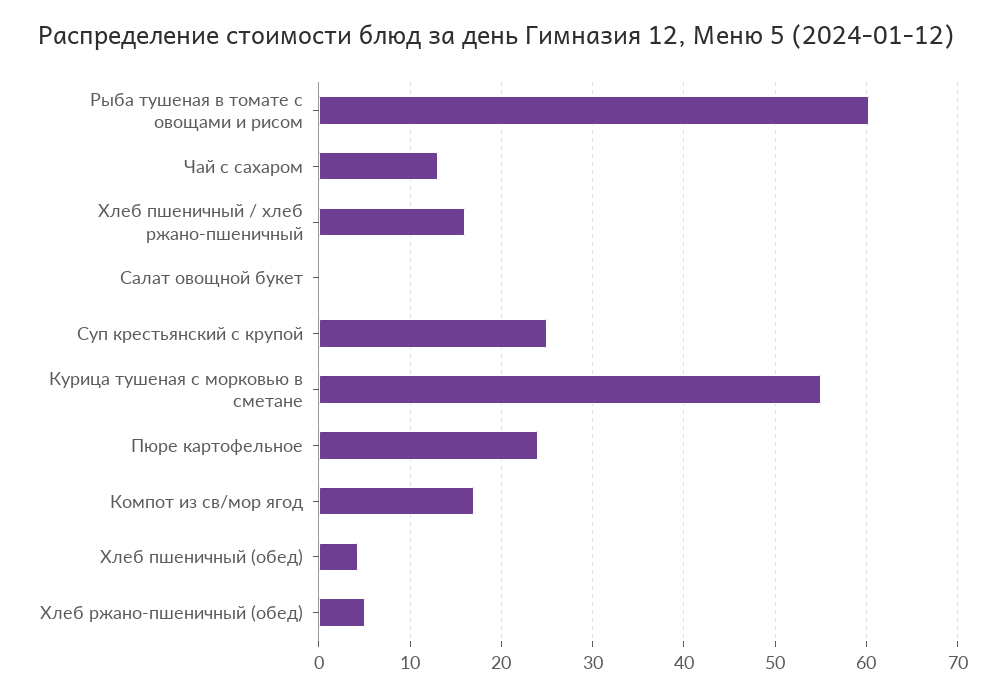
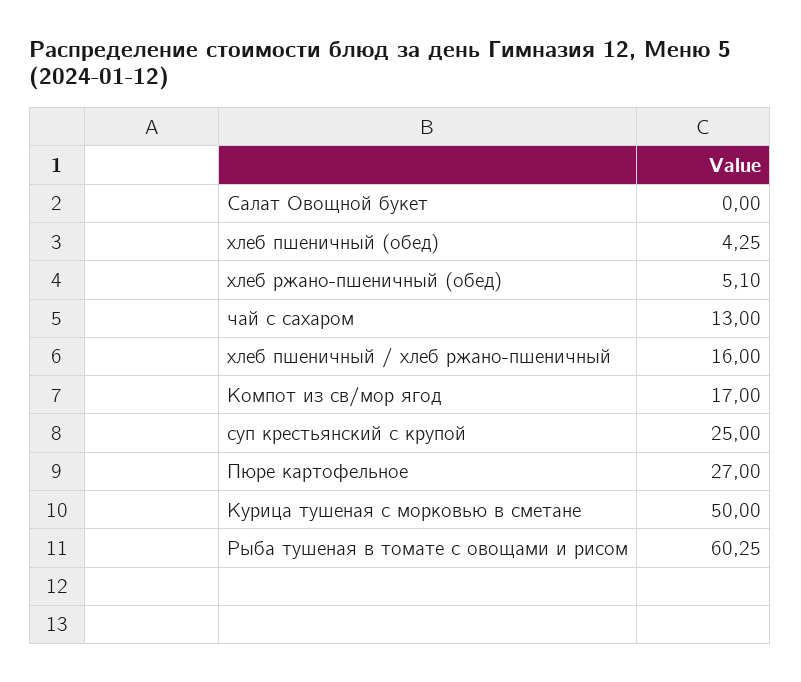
  {
    "Рыба тушеная в томате с овощами и рисом": 60.25,
    "Чай с сахаром": 13,
    "Хлеб пшеничный / хлеб ржано-пшеничный": 16,
    "Салат овощной букет": 0,
    "Суп крестьянский с крупой": 25,
-   "Курица тушеная с морковью в сметане": 55,
+   "Курица тушеная с морковью в сметане": 50,
-   "Пюре картофельное": 24,
+   "Пюре картофельное": 27,
    "Компот из св/мор ягод": 17,
    "Хлеб пшеничный (обед)": 4.25,
    "Хлеб ржано-пшеничный (обед)": 5.1
  }

